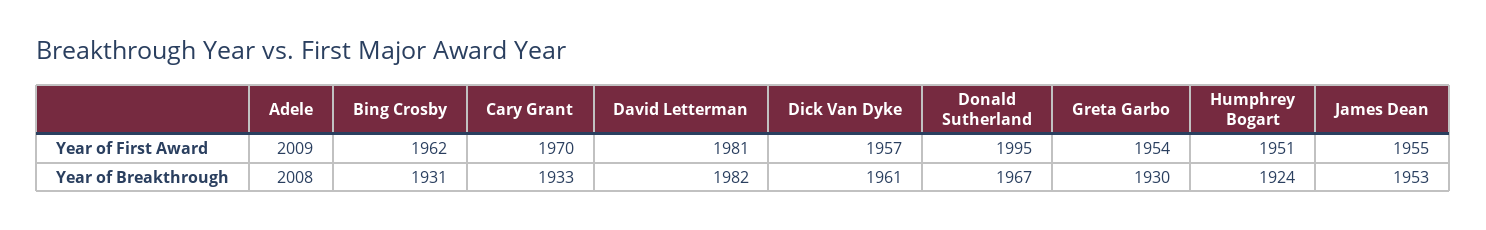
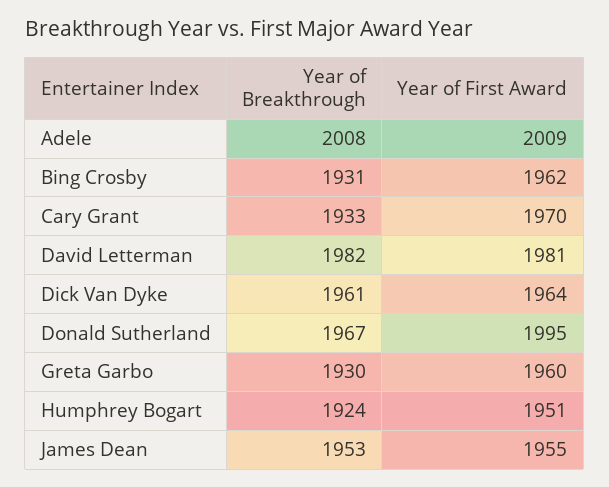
  {
    "Adele": {
      "Year of First Award": 2009,
      "Year of Breakthrough": 2008
    },
    "Bing Crosby": {
      "Year of First Award": 1962,
      "Year of Breakthrough": 1931
    },
    "Cary Grant": {
      "Year of First Award": 1970,
      "Year of Breakthrough": 1933
    },
    "David Letterman": {
      "Year of First Award": 1981,
      "Year of Breakthrough": 1982
    },
    "Dick Van Dyke": {
-     "Year of First Award": 1957,
+     "Year of First Award": 1964,
      "Year of Breakthrough": 1961
    },
    "Donald Sutherland": {
      "Year of First Award": 1995,
      "Year of Breakthrough": 1967
    },
    "Greta Garbo": {
-     "Year of First Award": 1954,
+     "Year of First Award": 1960,
      "Year of Breakthrough": 1930
    },
    "Humphrey Bogart": {
      "Year of First Award": 1951,
      "Year of Breakthrough": 1924
    },
    "James Dean": {
      "Year of First Award": 1955,
      "Year of Breakthrough": 1953
    }
  }

